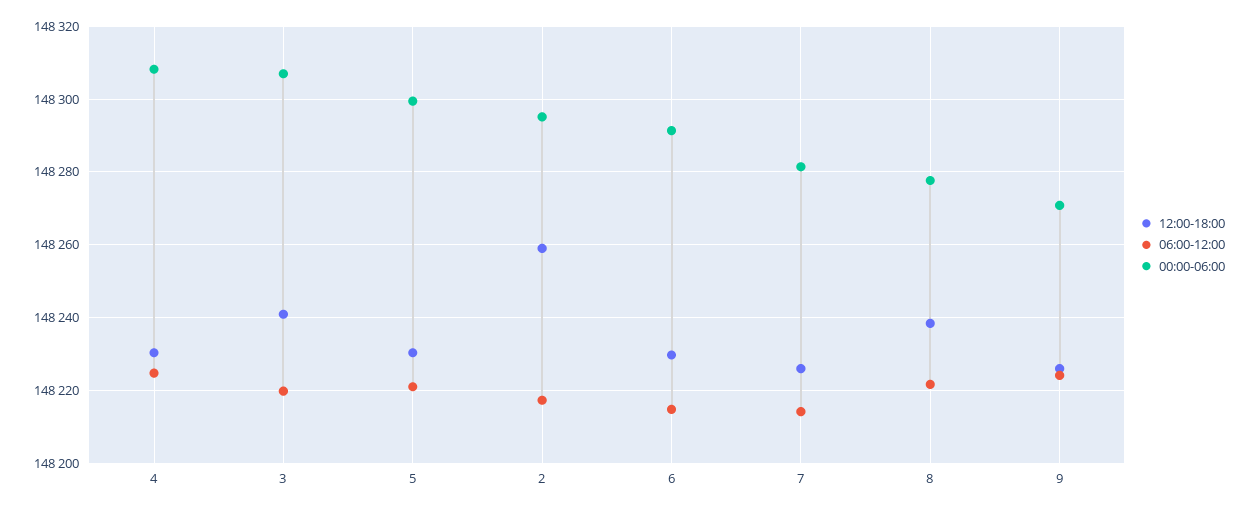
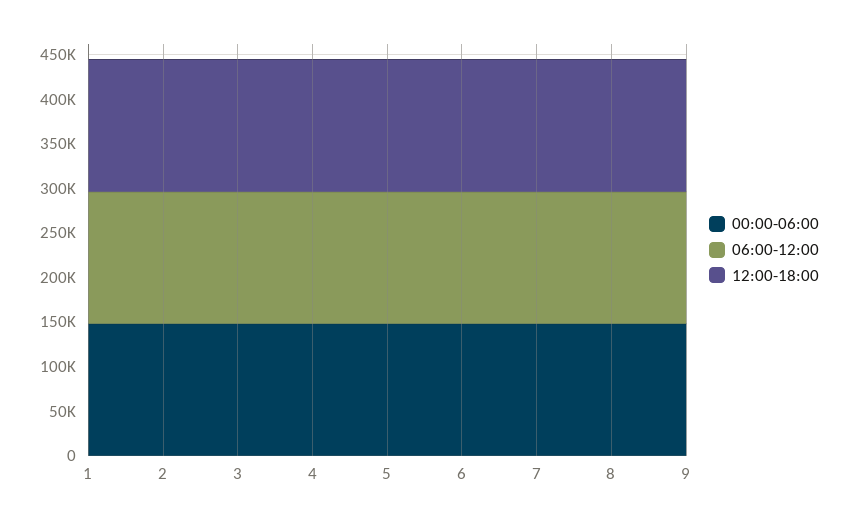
  {
    "12:00-18:00": {
      "4": 148230,
      "3": 148240,
      "5": 148230,
      "2": 148260,
      "6": 148230,
      "7": 148226,
      "8": 148238,
-     "9": 148226
+     "9": 148226,
+     "1": 150000
    },
    "06:00-12:00": {
      "4": 148224,
      "3": 148220,
      "5": 148222,
      "2": 148218,
      "6": 148214,
      "7": 148214,
      "8": 148222,
-     "9": 148224
+     "9": 148224,
+     "1": 150000
    },
    "00:00-06:00": {
      "4": 148308,
      "3": 148306,
      "5": 148300,
      "2": 148296,
      "6": 148292,
      "7": 148282,
      "8": 148278,
-     "9": 148270
+     "9": 148270,
+     "1": 150000
    }
  }

